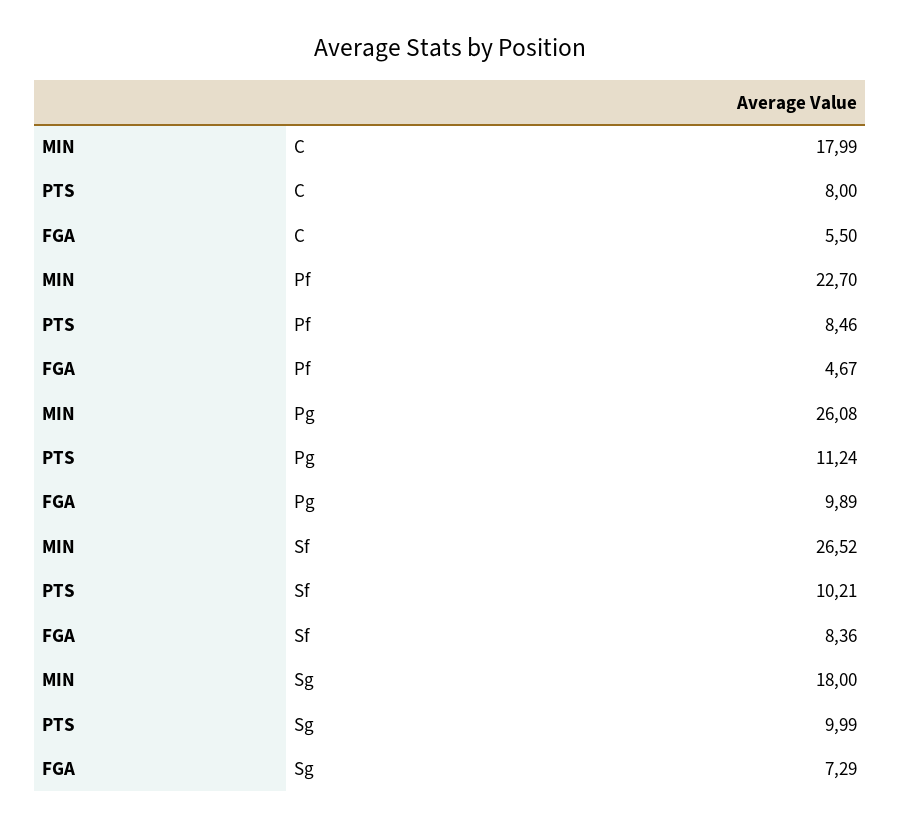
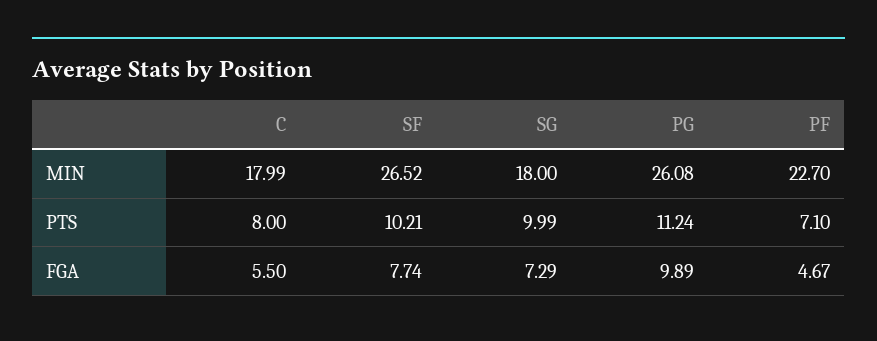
  {
    "MIN": {
      "C": 17.99,
      "Pf": 22.7,
      "Pg": 26.08,
      "Sf": 26.52,
      "Sg": 18
    },
    "PTS": {
      "C": 8,
-     "Pf": 8.46,
+     "Pf": 7.1,
      "Pg": 11.24,
      "Sf": 10.21,
      "Sg": 9.99
    },
    "FGA": {
      "C": 5.5,
      "Pf": 4.67,
      "Pg": 9.89,
-     "Sf": 8.36,
+     "Sf": 7.74,
      "Sg": 7.29
    }
  }

